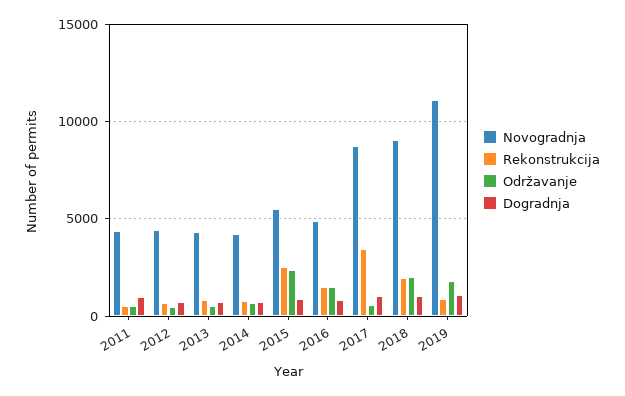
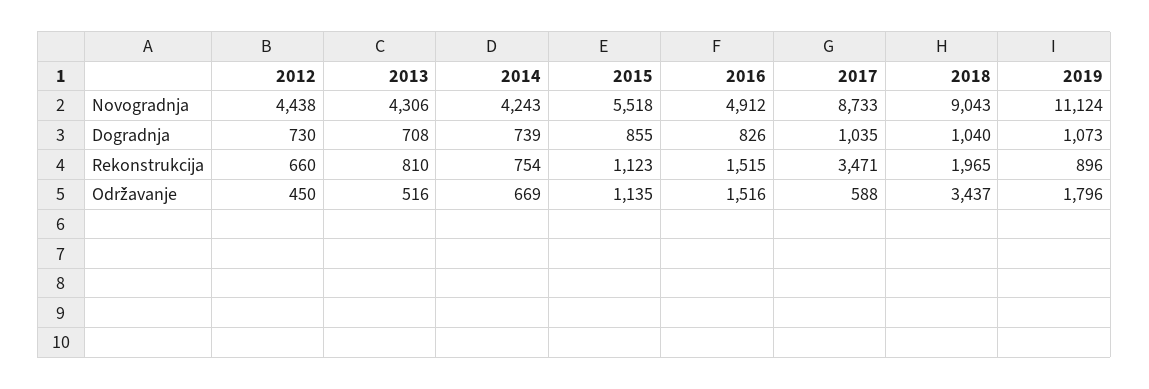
  {
    "Novogradnja": {
-     "2011": 4500,
      "2012": 4438,
      "2013": 4306,
      "2014": 4243,
      "2015": 5518,
      "2016": 4912,
      "2017": 8733,
      "2018": 9043,
      "2019": 11124
    },
    "Rekonstrukcija": {
-     "2011": 500,
      "2012": 660,
      "2013": 810,
      "2014": 754,
-     "2015": 2500,
+     "2015": 1123,
      "2016": 1515,
      "2017": 3471,
      "2018": 1965,
      "2019": 896
    },
    "Održavanje": {
-     "2011": 500,
      "2012": 450,
      "2013": 516,
      "2014": 669,
-     "2015": 2500,
+     "2015": 1135,
      "2016": 1516,
      "2017": 588,
-     "2018": 2000,
+     "2018": 3437,
      "2019": 1796
    },
    "Dogradnja": {
-     "2011": 1000,
      "2012": 730,
      "2013": 708,
      "2014": 739,
      "2015": 855,
      "2016": 826,
      "2017": 1035,
      "2018": 1040,
      "2019": 1073
    }
  }

